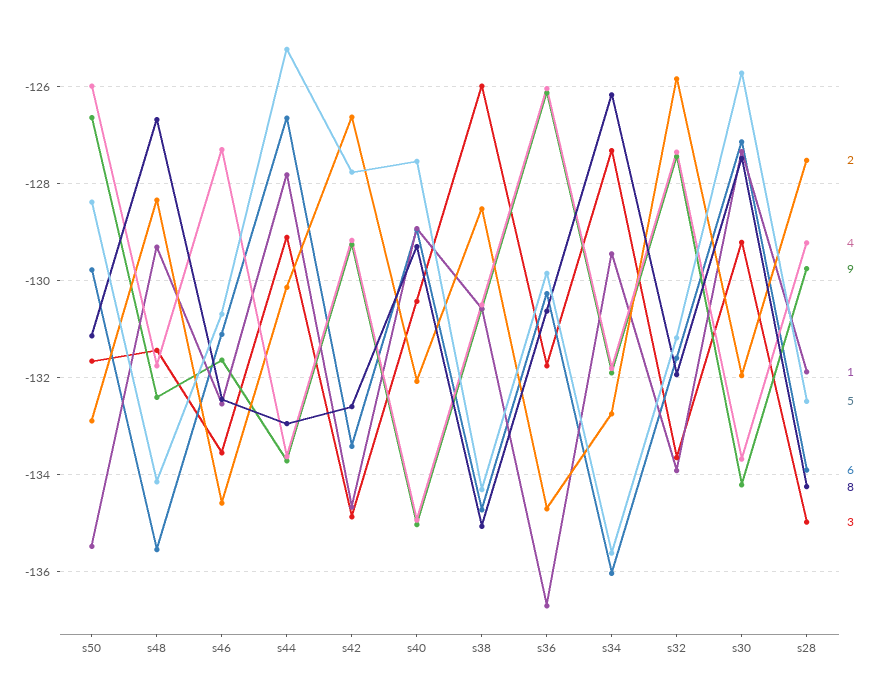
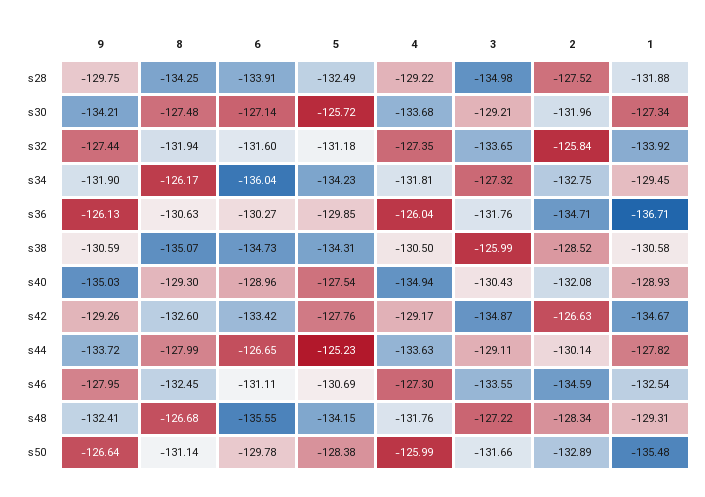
  {
    "2": {
      "s50": -132.89,
      "s48": -128.34,
      "s46": -134.59,
      "s44": -130.14,
      "s42": -126.63,
      "s40": -132.08,
      "s38": -128.52,
      "s36": -134.71,
      "s34": -132.75,
      "s32": -125.84,
      "s30": -131.96,
      "s28": -127.52
    },
    "4": {
      "s50": -125.99,
      "s48": -131.76,
      "s46": -127.3,
      "s44": -133.63,
      "s42": -129.17,
      "s40": -134.94,
      "s38": -130.5,
      "s36": -126.04,
      "s34": -131.81,
      "s32": -127.35,
      "s30": -133.68,
      "s28": -129.22
    },
    "9": {
      "s50": -126.64,
      "s48": -132.41,
-     "s46": -131.6,
+     "s46": -127.95,
      "s44": -133.72,
      "s42": -129.26,
      "s40": -135.03,
      "s38": -130.59,
      "s36": -126.13,
      "s34": -131.9,
      "s32": -127.44,
      "s30": -134.21,
      "s28": -129.75
    },
    "1": {
      "s50": -135.48,
      "s48": -129.31,
      "s46": -132.54,
      "s44": -127.82,
      "s42": -134.67,
      "s40": -128.93,
      "s38": -130.58,
      "s36": -136.71,
      "s34": -129.45,
      "s32": -133.92,
      "s30": -127.34,
      "s28": -131.88
    },
    "5": {
      "s50": -128.38,
      "s48": -134.15,
      "s46": -130.69,
      "s44": -125.23,
      "s42": -127.76,
      "s40": -127.54,
      "s38": -134.31,
      "s36": -129.85,
-     "s34": -135.6,
+     "s34": -134.23,
      "s32": -131.18,
      "s30": -125.72,
      "s28": -132.49
    },
    "6": {
      "s50": -129.78,
      "s48": -135.55,
      "s46": -131.11,
      "s44": -126.65,
      "s42": -133.42,
      "s40": -128.96,
      "s38": -134.73,
      "s36": -130.27,
      "s34": -136.04,
      "s32": -131.6,
      "s30": -127.14,
      "s28": -133.91
    },
    "8": {
      "s50": -131.14,
      "s48": -126.68,
      "s46": -132.45,
-     "s44": -133,
+     "s44": -127.99,
      "s42": -132.6,
      "s40": -129.3,
      "s38": -135.07,
      "s36": -130.63,
      "s34": -126.17,
      "s32": -131.94,
      "s30": -127.48,
      "s28": -134.25
    },
    "3": {
      "s50": -131.66,
-     "s48": -131.4,
+     "s48": -127.22,
      "s46": -133.55,
      "s44": -129.11,
      "s42": -134.87,
      "s40": -130.43,
      "s38": -125.99,
      "s36": -131.76,
      "s34": -127.32,
      "s32": -133.65,
      "s30": -129.21,
      "s28": -134.98
    }
  }

